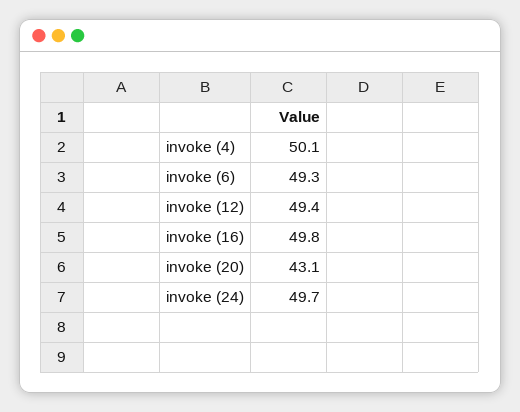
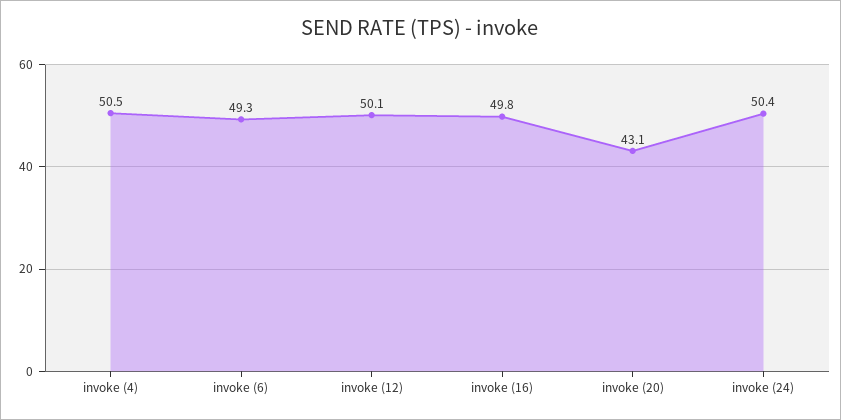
  {
-   "invoke (4)": 50.1,
+   "invoke (4)": 50.5,
    "invoke (6)": 49.3,
-   "invoke (12)": 49.4,
+   "invoke (12)": 50.1,
    "invoke (16)": 49.8,
    "invoke (20)": 43.1,
-   "invoke (24)": 49.7
+   "invoke (24)": 50.4
  }

